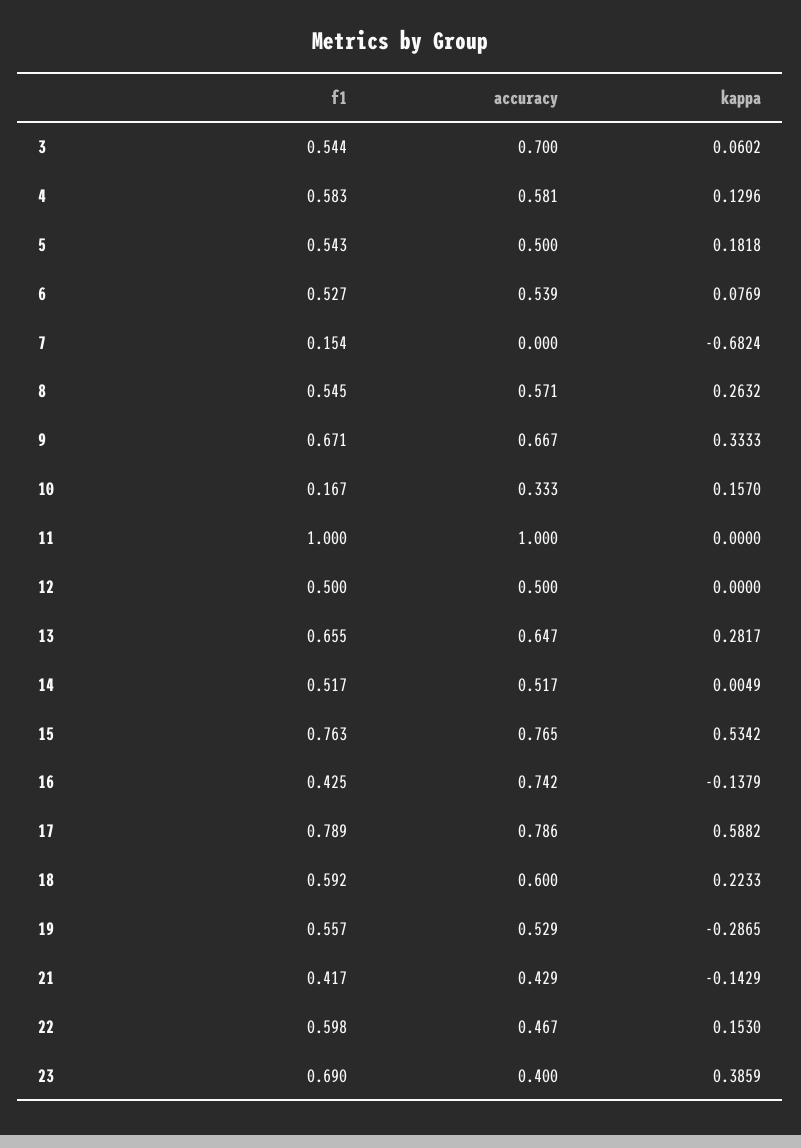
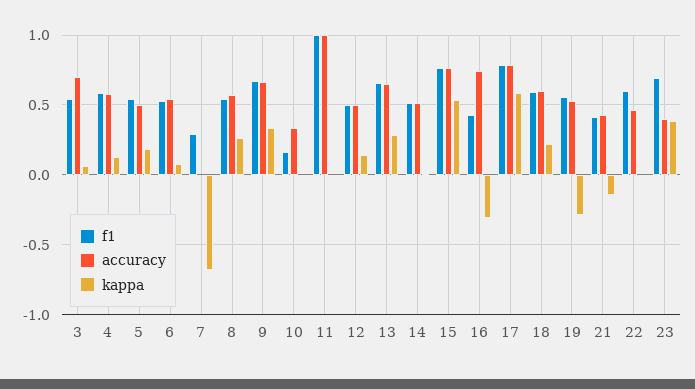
  {
    "f1": {
      "3": 0.544,
      "4": 0.583,
      "5": 0.543,
      "6": 0.527,
-     "7": 0.154,
+     "7": 0.3,
      "8": 0.545,
      "9": 0.671,
      "10": 0.167,
      "11": 1,
      "12": 0.5,
      "13": 0.655,
      "14": 0.517,
      "15": 0.763,
      "16": 0.425,
      "17": 0.789,
      "18": 0.592,
      "19": 0.557,
      "21": 0.417,
      "22": 0.598,
      "23": 0.69
    },
    "accuracy": {
      "3": 0.7,
      "4": 0.581,
      "5": 0.5,
      "6": 0.539,
      "7": 0,
      "8": 0.571,
      "9": 0.667,
      "10": 0.333,
      "11": 1,
      "12": 0.5,
      "13": 0.647,
      "14": 0.517,
      "15": 0.765,
      "16": 0.742,
      "17": 0.786,
      "18": 0.6,
      "19": 0.529,
      "21": 0.429,
      "22": 0.467,
      "23": 0.4
    },
    "kappa": {
      "3": 0.0602,
      "4": 0.1296,
      "5": 0.1818,
      "6": 0.0769,
      "7": -0.6824,
      "8": 0.2632,
      "9": 0.3333,
-     "10": 0.157,
+     "10": 0,
      "11": 0,
-     "12": 0,
+     "12": 0.15,
      "13": 0.2817,
      "14": 0.0049,
      "15": 0.5342,
-     "16": -0.1379,
+     "16": -0.3,
      "17": 0.5882,
      "18": 0.2233,
      "19": -0.2865,
      "21": -0.1429,
-     "22": 0.153,
+     "22": 0,
      "23": 0.3859
    }
  }

